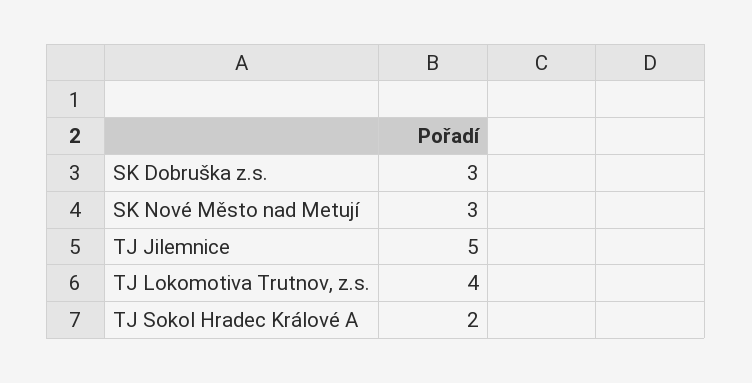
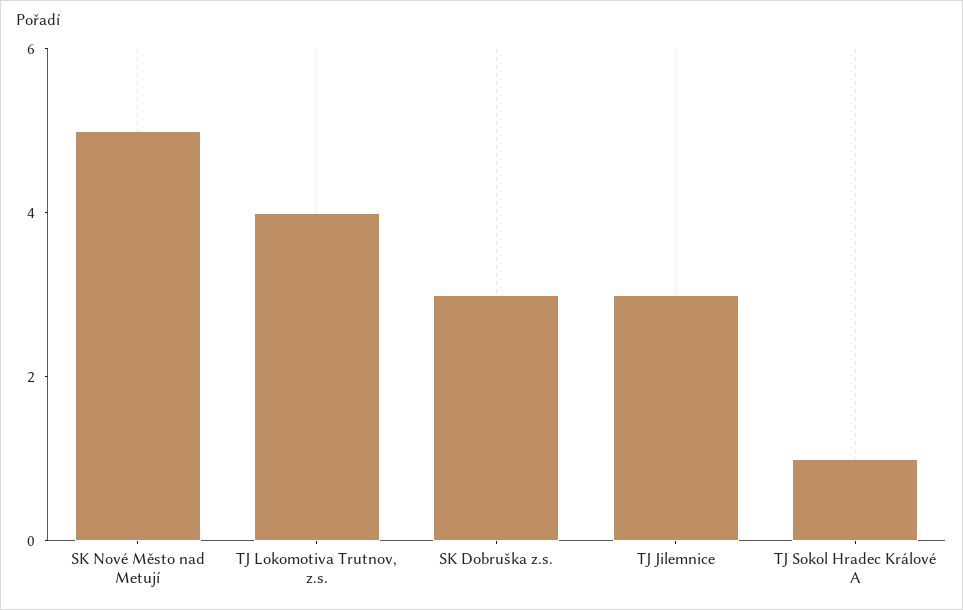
  {
    "SK Dobruška z.s.": 3,
-   "SK Nové Město nad Metují": 3,
+   "SK Nové Město nad Metují": 5,
-   "TJ Jilemnice": 5,
+   "TJ Jilemnice": 3,
    "TJ Lokomotiva Trutnov, z.s.": 4,
-   "TJ Sokol Hradec Králové A": 2
+   "TJ Sokol Hradec Králové A": 1
  }

